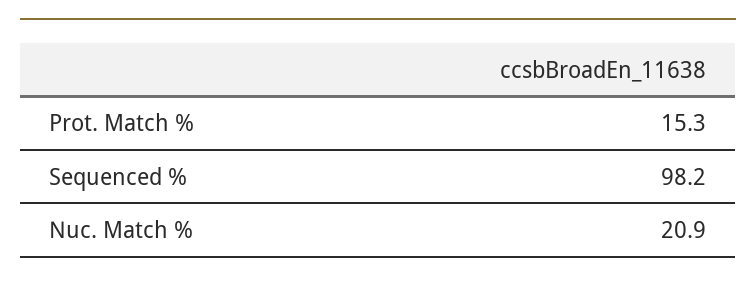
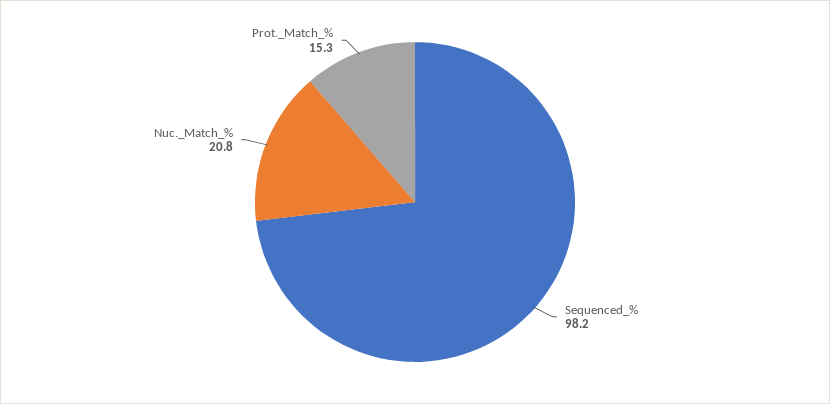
  {
    "Prot. Match %": 15.3,
    "Sequenced %": 98.2,
-   "Nuc. Match %": 20.9
+   "Nuc. Match %": 20.8
  }

